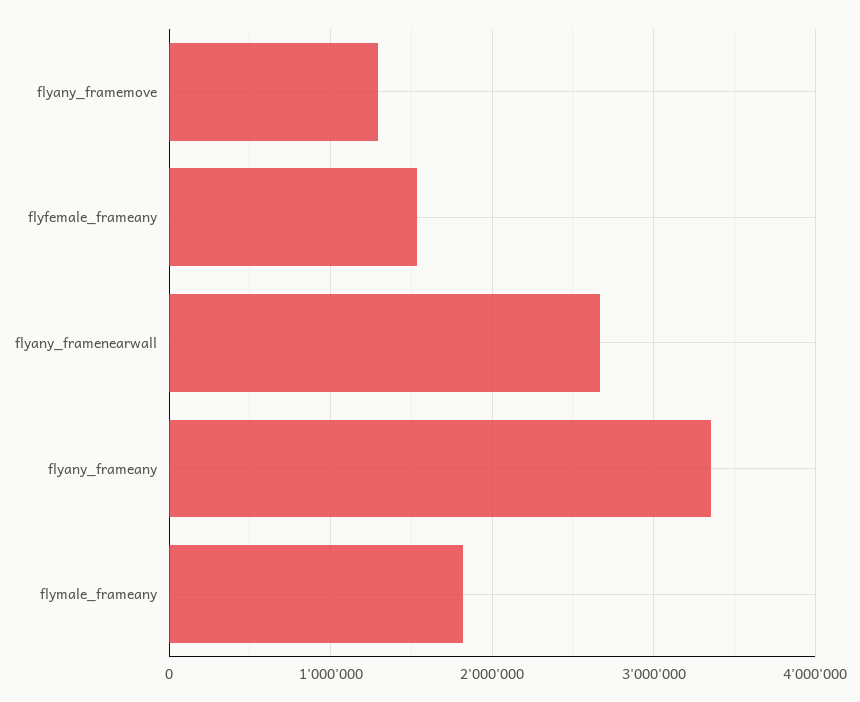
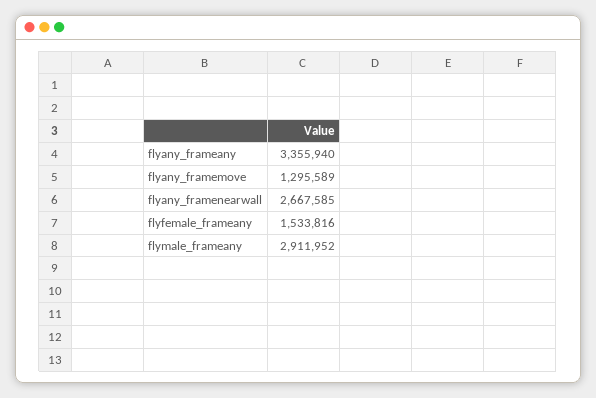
  {
    "flyany_framemove": 1295589,
    "flyfemale_frameany": 1533816,
    "flyany_framenearwall": 2667585,
    "flyany_frameany": 3355940,
-   "flymale_frameany": 1800000
+   "flymale_frameany": 2911952
  }

